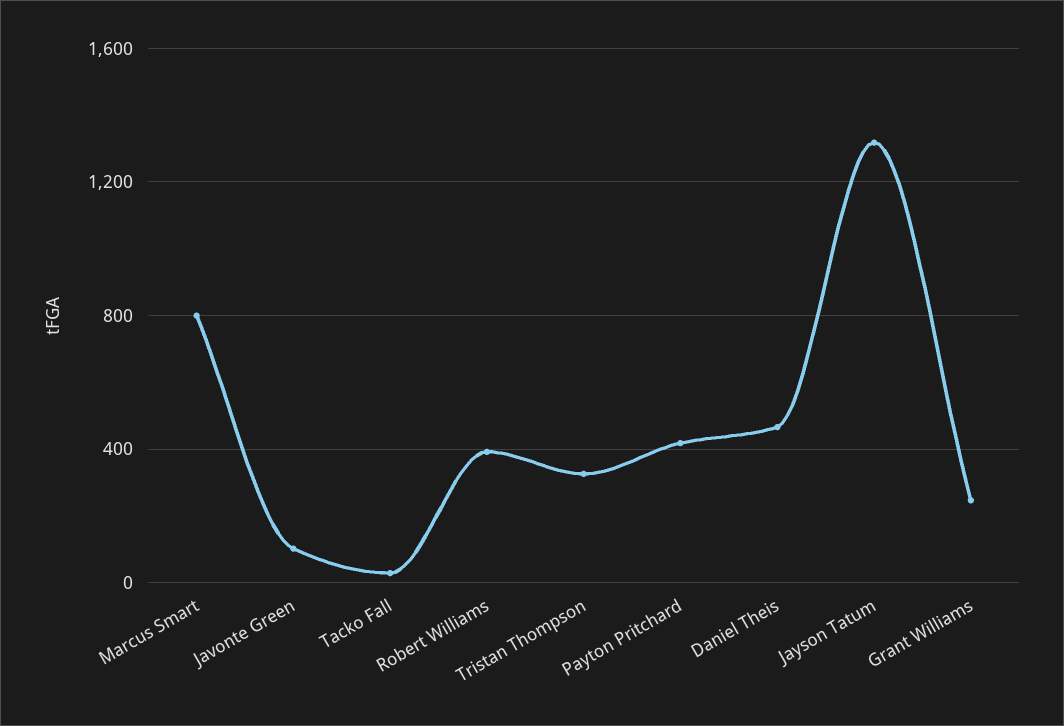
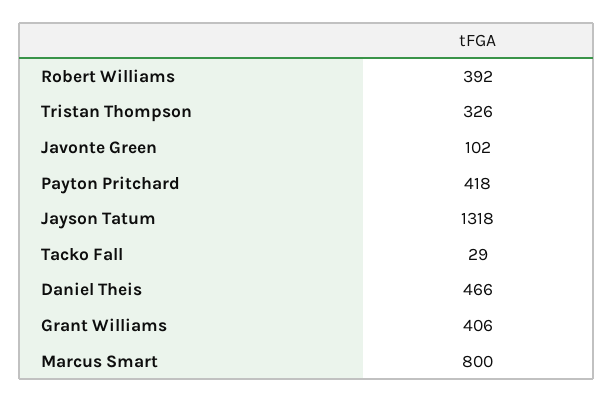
  {
    "Marcus Smart": 800,
    "Javonte Green": 102,
    "Tacko Fall": 29,
    "Robert Williams": 392,
    "Tristan Thompson": 326,
    "Payton Pritchard": 418,
    "Daniel Theis": 466,
    "Jayson Tatum": 1318,
-   "Grant Williams": 250
+   "Grant Williams": 406
  }

